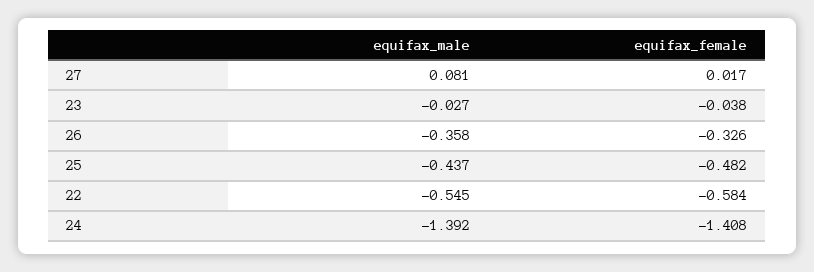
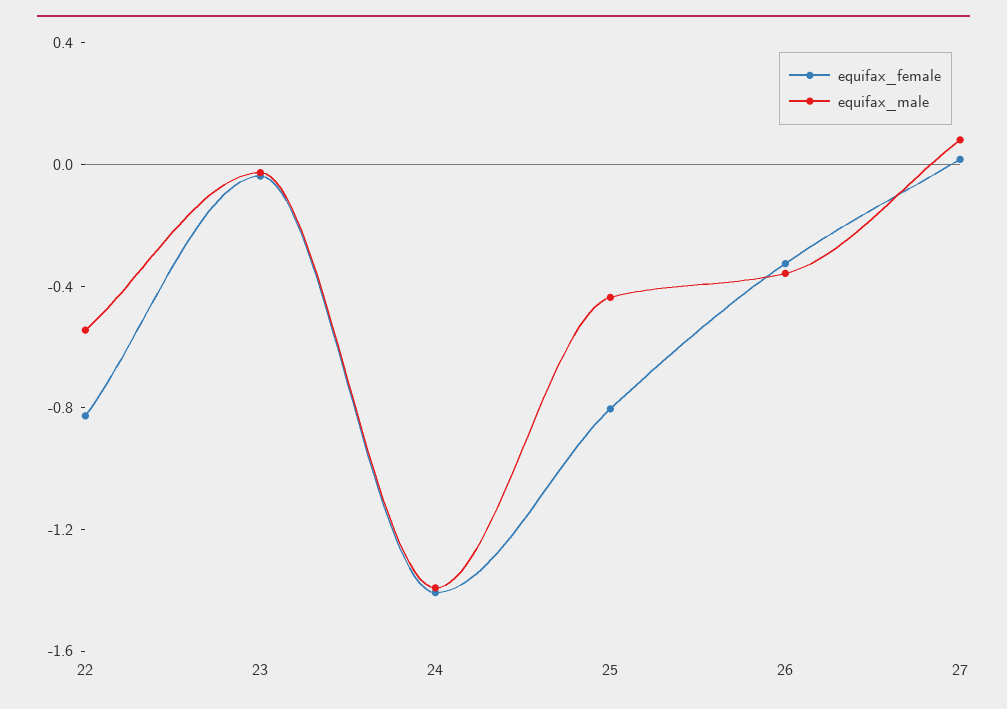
  {
    "equifax_male": {
      "27": 0.081,
      "23": -0.027,
      "26": -0.358,
      "25": -0.437,
      "22": -0.545,
      "24": -1.392
    },
    "equifax_female": {
      "27": 0.017,
      "23": -0.038,
      "26": -0.326,
-     "25": -0.482,
+     "25": -0.8,
-     "22": -0.584,
+     "22": -0.8,
      "24": -1.408
    }
  }

